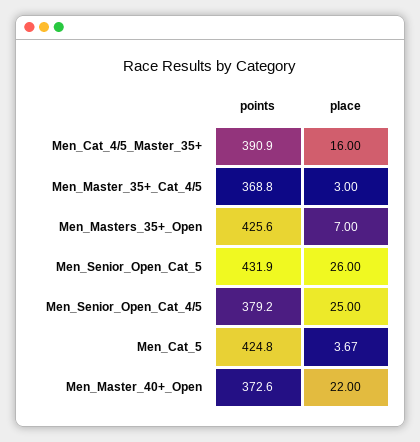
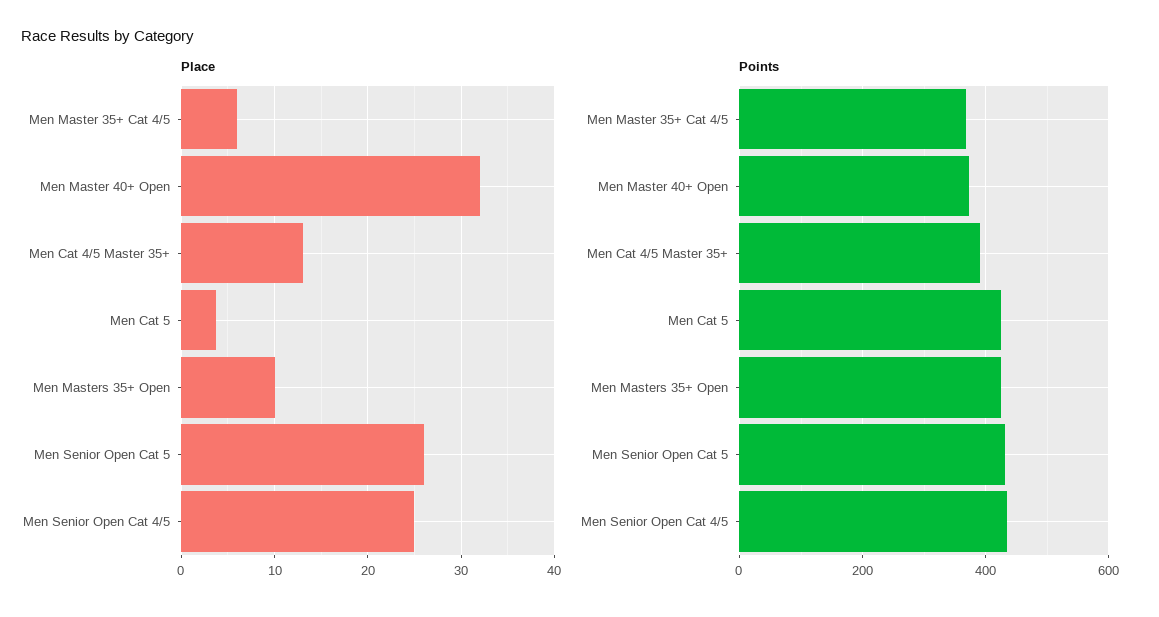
  {
    "points": {
      "Men_Cat_4/5_Master_35+": 390.9,
      "Men_Master_35+_Cat_4/5": 368.8,
      "Men_Masters_35+_Open": 425.6,
      "Men_Senior_Open_Cat_5": 431.9,
-     "Men_Senior_Open_Cat_4/5": 379.2,
+     "Men_Senior_Open_Cat_4/5": 440,
      "Men_Cat_5": 424.8,
      "Men_Master_40+_Open": 372.6
    },
    "place": {
-     "Men_Cat_4/5_Master_35+": 16,
+     "Men_Cat_4/5_Master_35+": 13,
-     "Men_Master_35+_Cat_4/5": 3,
+     "Men_Master_35+_Cat_4/5": 6,
-     "Men_Masters_35+_Open": 7,
+     "Men_Masters_35+_Open": 10,
      "Men_Senior_Open_Cat_5": 26,
      "Men_Senior_Open_Cat_4/5": 25,
      "Men_Cat_5": 3.67,
-     "Men_Master_40+_Open": 22
+     "Men_Master_40+_Open": 32
    }
  }

